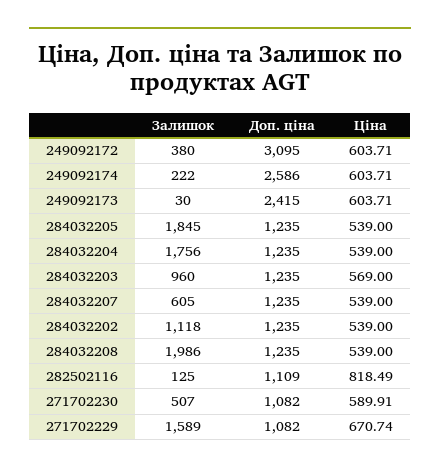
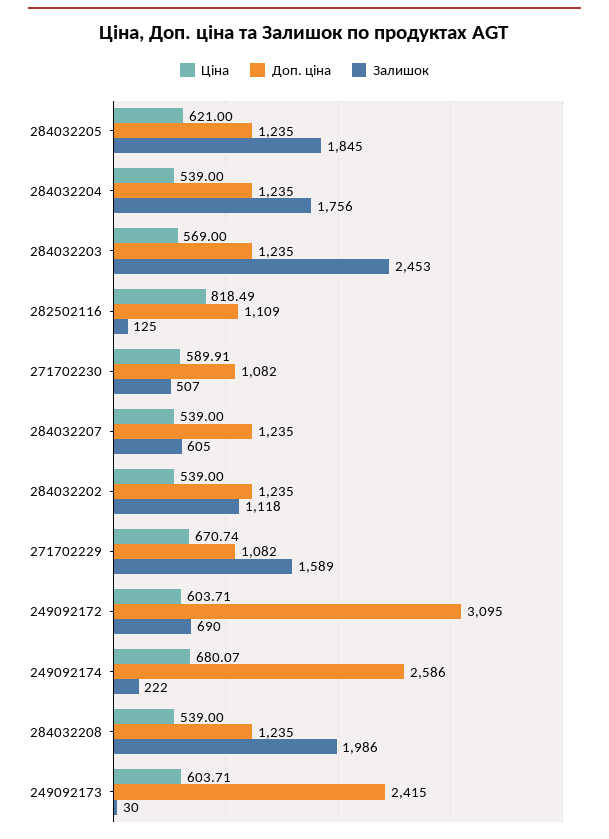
  {
    "Залишок": {
-     "249092172": 380,
+     "249092172": 690,
      "249092174": 222,
      "249092173": 30,
      "284032205": 1845,
      "284032204": 1756,
-     "284032203": 960,
+     "284032203": 2453,
      "284032207": 605,
      "284032202": 1118,
      "284032208": 1986,
      "282502116": 125,
      "271702230": 507,
      "271702229": 1589
    },
    "Доп. ціна": {
      "249092172": 3095,
      "249092174": 2586,
      "249092173": 2415,
      "284032205": 1235,
      "284032204": 1235,
      "284032203": 1235,
      "284032207": 1235,
      "284032202": 1235,
      "284032208": 1235,
      "282502116": 1109,
      "271702230": 1082,
      "271702229": 1082
    },
    "Ціна": {
      "249092172": 603.71,
-     "249092174": 603.71,
+     "249092174": 680.07,
      "249092173": 603.71,
-     "284032205": 539,
+     "284032205": 621,
      "284032204": 539,
      "284032203": 569,
      "284032207": 539,
      "284032202": 539,
      "284032208": 539,
      "282502116": 818.49,
      "271702230": 589.91,
      "271702229": 670.74
    }
  }

